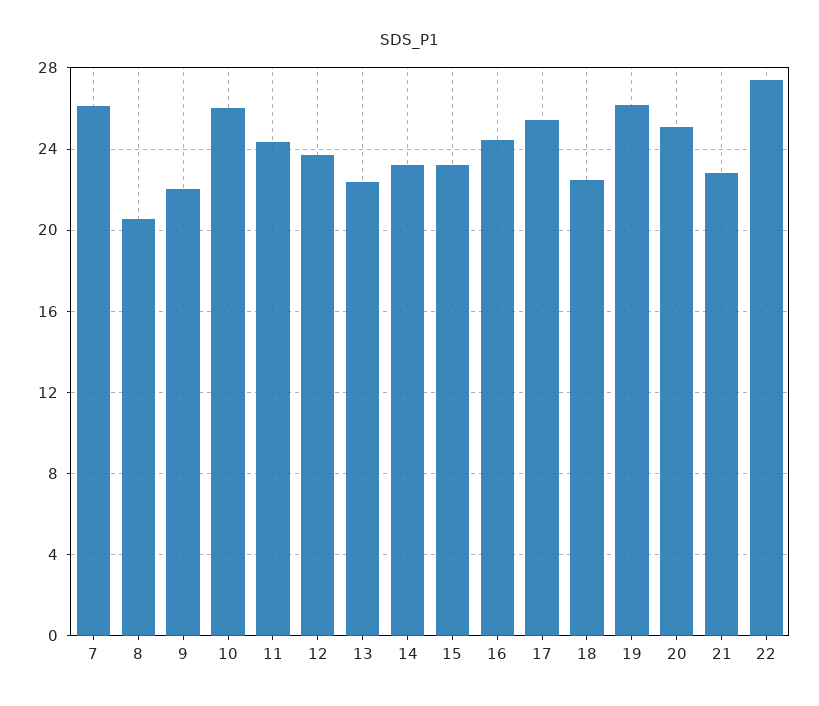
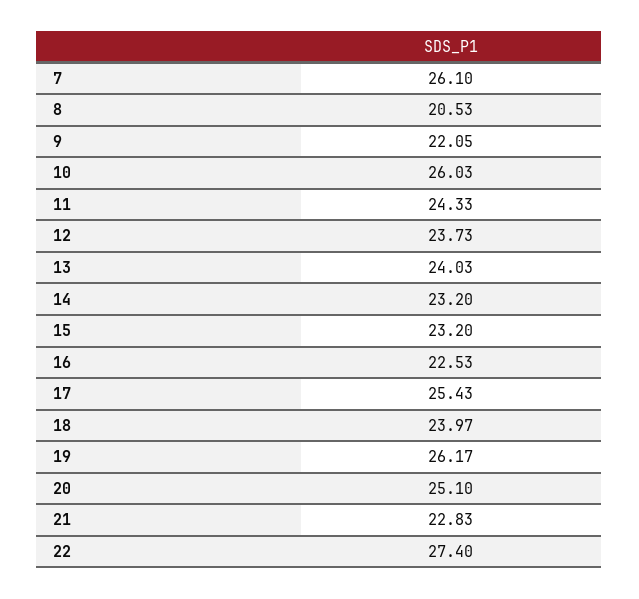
  {
    "7": 26.1,
    "8": 20.53,
    "9": 22.05,
    "10": 26.03,
    "11": 24.33,
    "12": 23.73,
-   "13": 22.5,
+   "13": 24.03,
    "14": 23.2,
    "15": 23.2,
-   "16": 24.5,
+   "16": 22.53,
    "17": 25.43,
-   "18": 22.5,
+   "18": 23.97,
    "19": 26.17,
    "20": 25.1,
    "21": 22.83,
    "22": 27.4
  }

